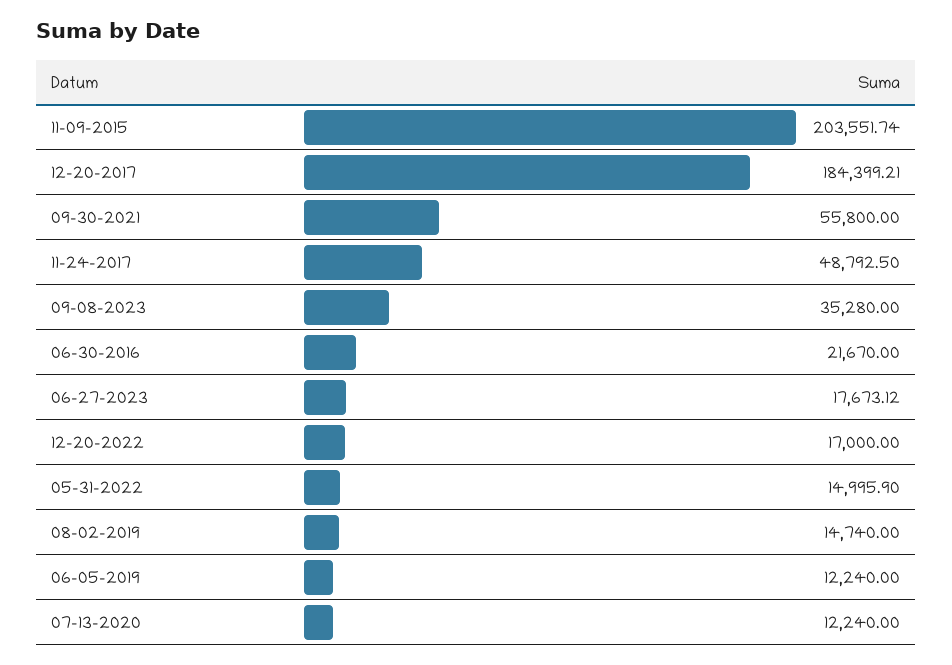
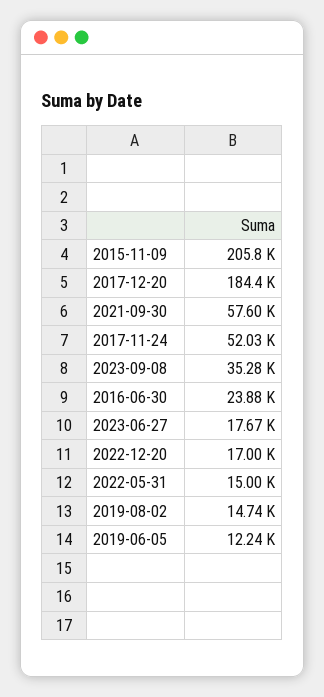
  {
-   "11-09-2015": 203551.74,
+   "11-09-2015": 205800,
    "12-20-2017": 184399.21,
-   "09-30-2021": 55800,
+   "09-30-2021": 57600,
-   "11-24-2017": 48792.5,
+   "11-24-2017": 52030,
    "09-08-2023": 35280,
-   "06-30-2016": 21670,
+   "06-30-2016": 23880,
    "06-27-2023": 17673.12,
    "12-20-2022": 17000,
    "05-31-2022": 14995.9,
    "08-02-2019": 14740,
-   "06-05-2019": 12240,
+   "06-05-2019": 12240
-   "07-13-2020": 12240
  }

